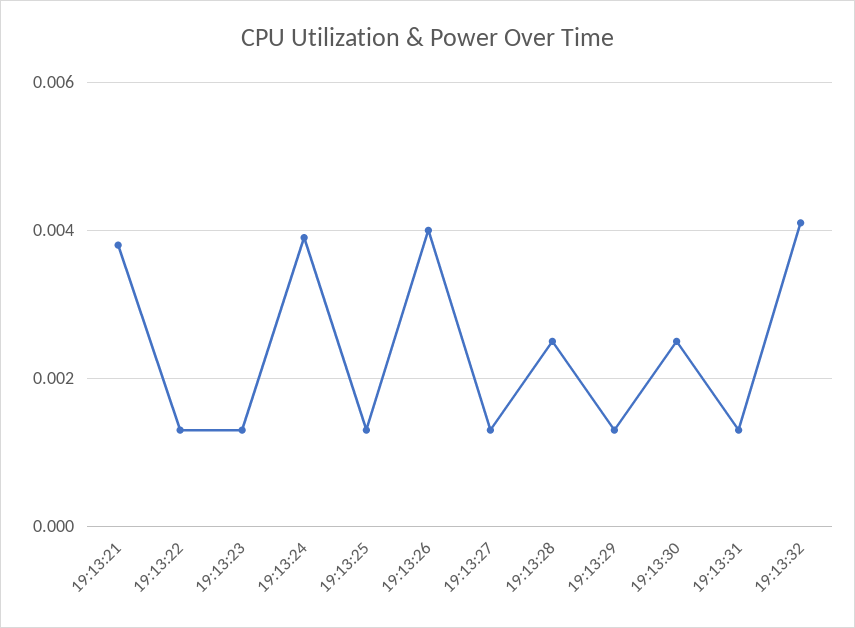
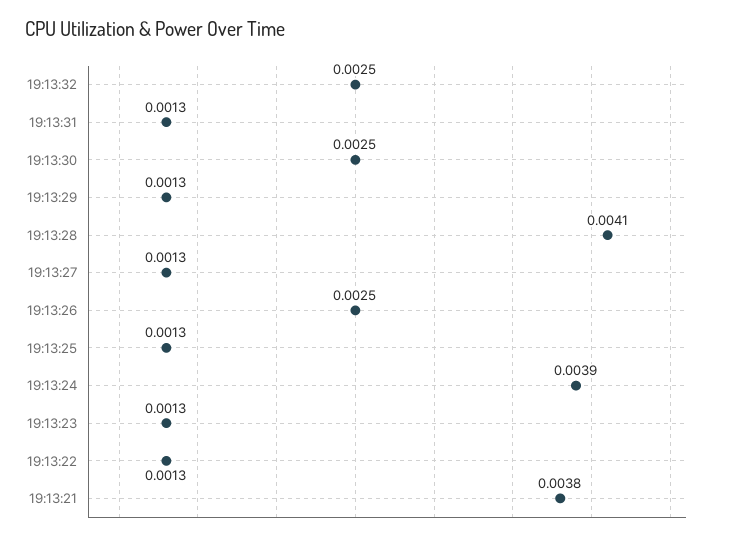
  {
    "19:13:21": 0.0038,
    "19:13:22": 0.0013,
    "19:13:23": 0.0013,
    "19:13:24": 0.0039,
    "19:13:25": 0.0013,
-   "19:13:26": 0.004,
+   "19:13:26": 0.0025,
    "19:13:27": 0.0013,
-   "19:13:28": 0.0025,
+   "19:13:28": 0.0041,
    "19:13:29": 0.0013,
    "19:13:30": 0.0025,
    "19:13:31": 0.0013,
-   "19:13:32": 0.004
+   "19:13:32": 0.0025
  }

